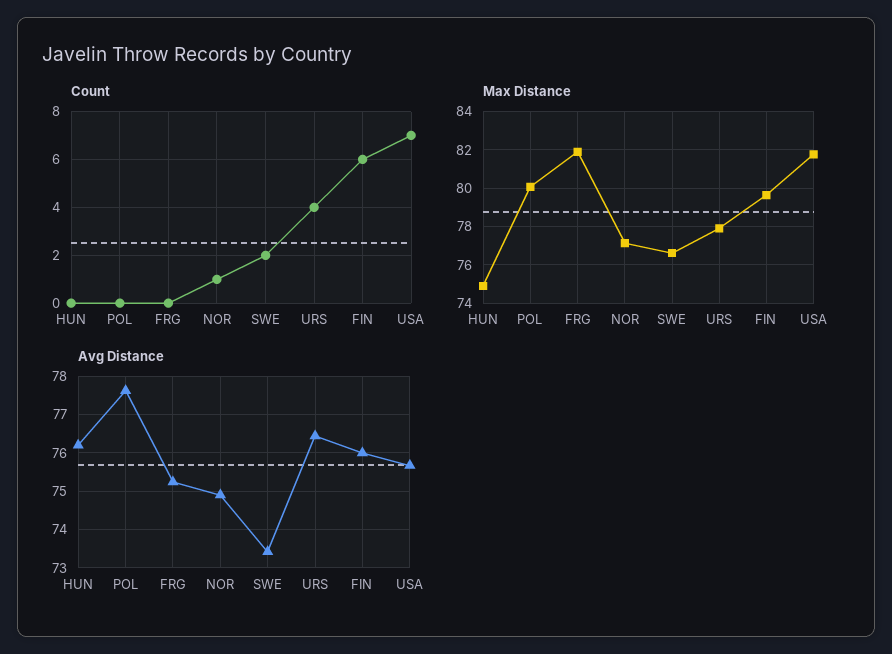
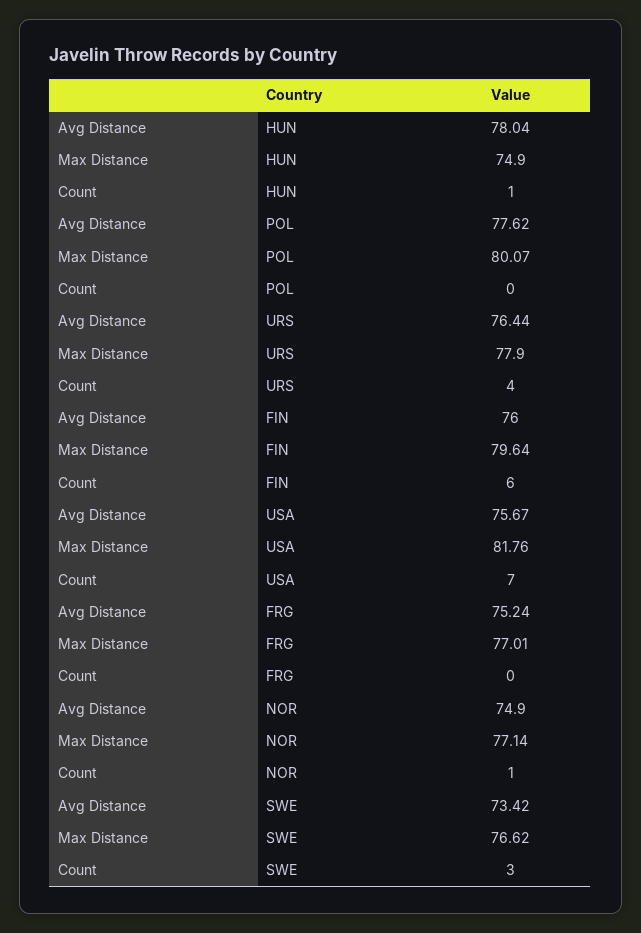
  {
    "Count": {
-     "HUN": 0,
+     "HUN": 1,
      "POL": 0,
      "FRG": 0,
      "NOR": 1,
-     "SWE": 2,
+     "SWE": 3,
      "URS": 4,
      "FIN": 6,
      "USA": 7
    },
    "Max Distance": {
      "HUN": 74.9,
      "POL": 80.07,
-     "FRG": 82,
+     "FRG": 77.01,
      "NOR": 77.14,
      "SWE": 76.62,
      "URS": 77.9,
      "FIN": 79.64,
      "USA": 81.76
    },
    "Avg Distance": {
-     "HUN": 76.2,
+     "HUN": 78.04,
      "POL": 77.62,
      "FRG": 75.24,
      "NOR": 74.9,
      "SWE": 73.42,
      "URS": 76.44,
      "FIN": 76,
      "USA": 75.67
    }
  }

